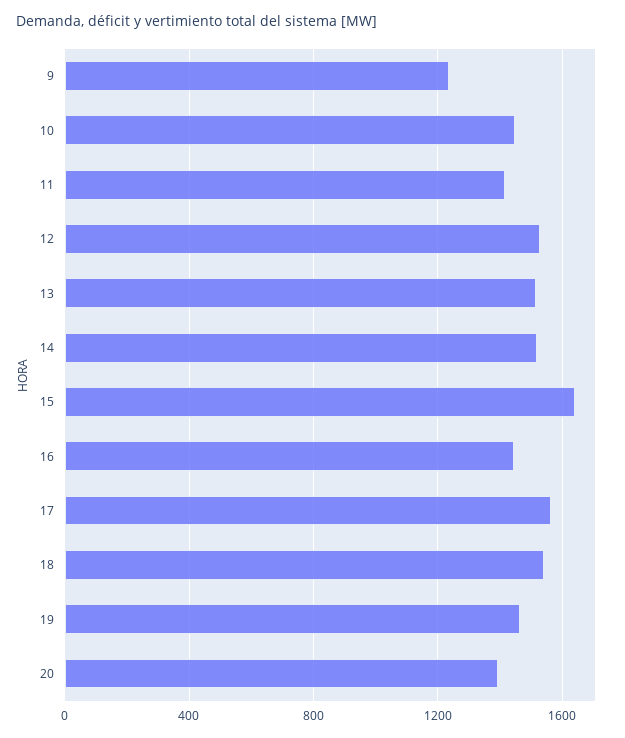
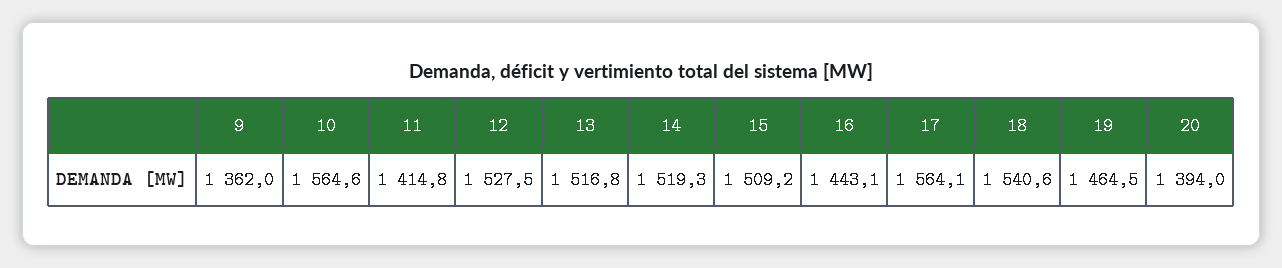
  {
-   "9": 1250,
+   "9": 1362,
-   "10": 1450,
+   "10": 1564.6,
    "11": 1414.8,
    "12": 1527.5,
    "13": 1516.8,
    "14": 1519.3,
-   "15": 1650,
+   "15": 1509.2,
    "16": 1443.1,
    "17": 1564.1,
    "18": 1540.6,
    "19": 1464.5,
    "20": 1394
  }

